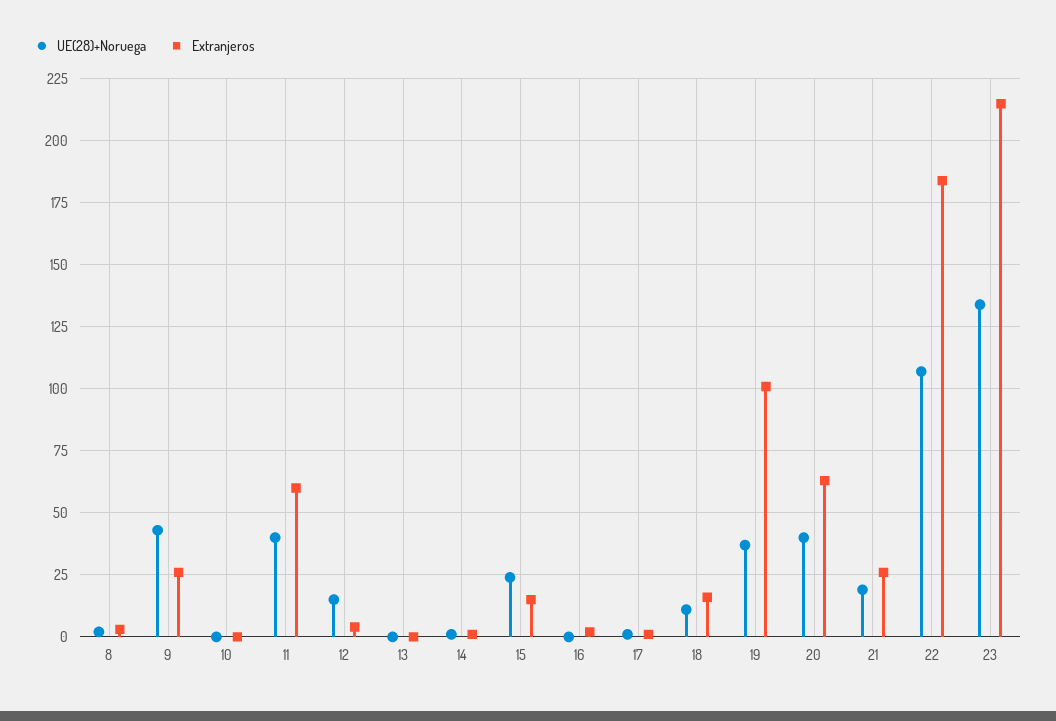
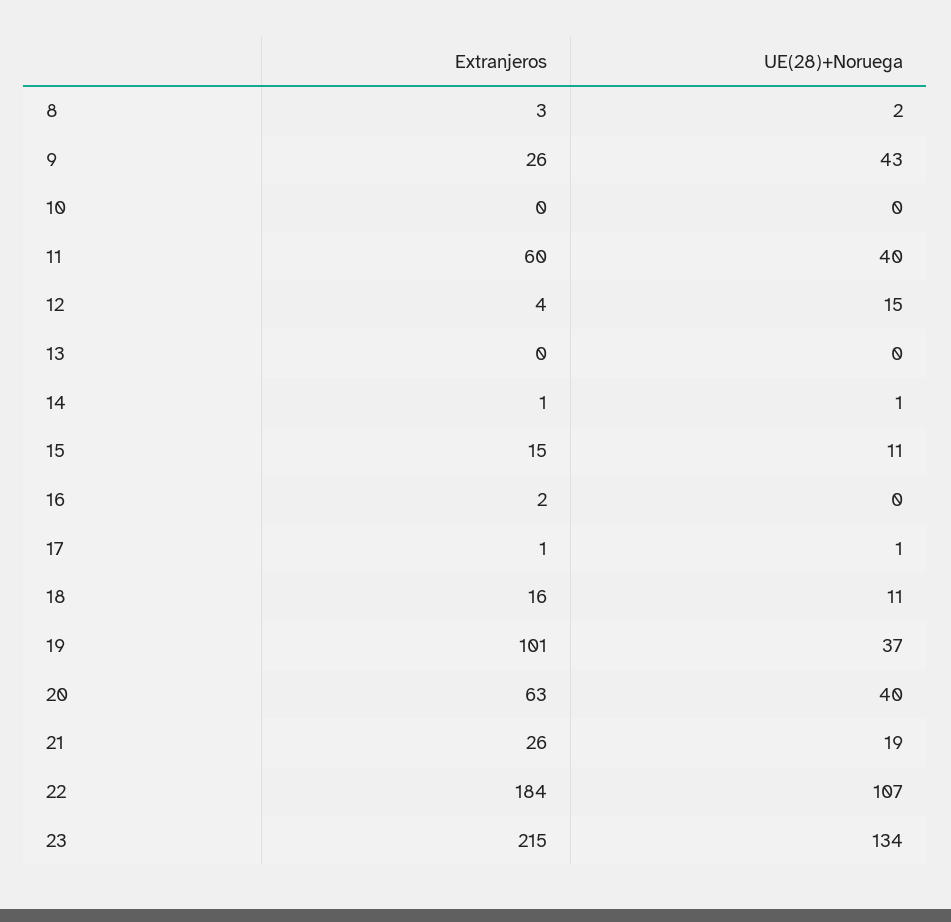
  {
    "UE(28)+Noruega": {
      "8": 2,
      "9": 43,
      "10": 0,
      "11": 40,
      "12": 15,
      "13": 0,
      "14": 1,
-     "15": 25,
+     "15": 11,
      "16": 0,
      "17": 1,
      "18": 11,
      "19": 37,
      "20": 40,
      "21": 19,
      "22": 107,
      "23": 134
    },
    "Extranjeros": {
      "8": 3,
      "9": 26,
      "10": 0,
      "11": 60,
      "12": 4,
      "13": 0,
      "14": 1,
      "15": 15,
      "16": 2,
      "17": 1,
      "18": 16,
      "19": 101,
      "20": 63,
      "21": 26,
      "22": 184,
      "23": 215
    }
  }

